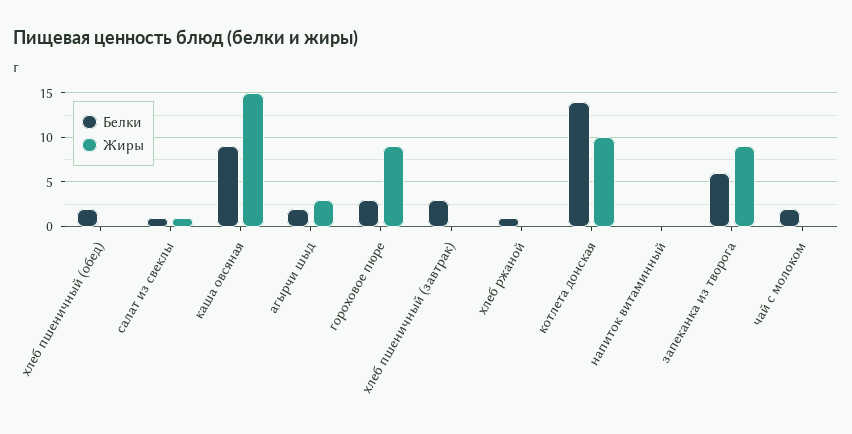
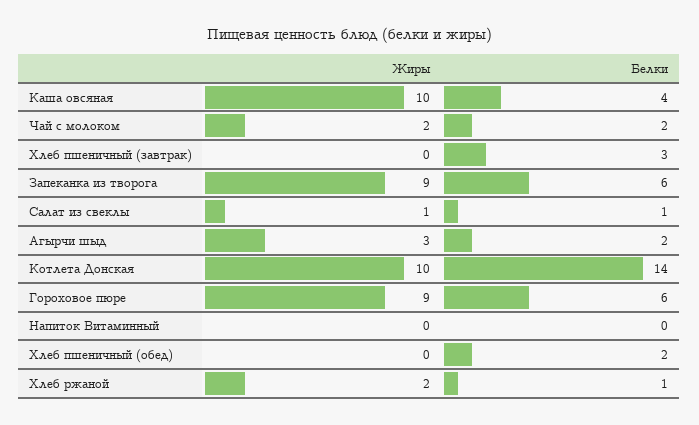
  {
    "Белки": {
      "хлеб пшеничный (обед)": 2,
      "салат из свеклы": 1,
-     "каша овсяная": 9,
+     "каша овсяная": 4,
      "агырчи шыд": 2,
-     "гороховое пюре": 3,
+     "гороховое пюре": 6,
      "хлеб пшеничный (завтрак)": 3,
      "хлеб ржаной": 1,
      "котлета донская": 14,
      "напиток витаминный": 0,
      "запеканка из творога": 6,
      "чай с молоком": 2
    },
    "Жиры": {
      "хлеб пшеничный (обед)": 0,
      "салат из свеклы": 1,
-     "каша овсяная": 15,
+     "каша овсяная": 10,
      "агырчи шыд": 3,
      "гороховое пюре": 9,
      "хлеб пшеничный (завтрак)": 0,
-     "хлеб ржаной": 0,
+     "хлеб ржаной": 2,
      "котлета донская": 10,
      "напиток витаминный": 0,
      "запеканка из творога": 9,
-     "чай с молоком": 0
+     "чай с молоком": 2
    }
  }

